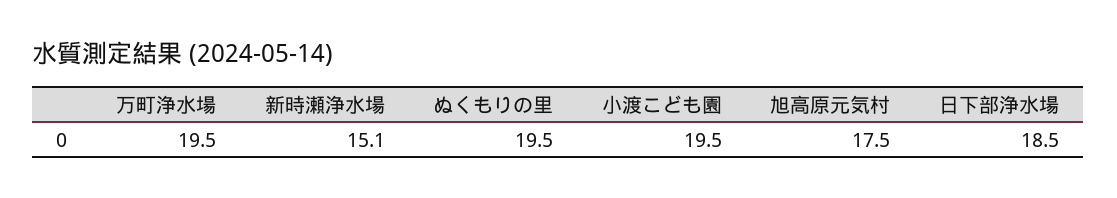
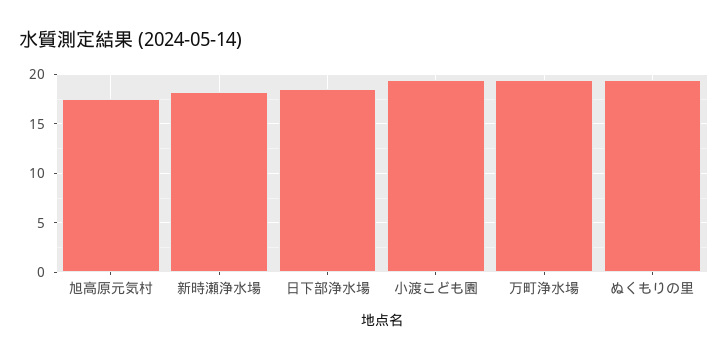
  {
    "万町浄水場": 19.5,
-   "新時瀬浄水場": 15.1,
+   "新時瀬浄水場": 18,
    "ぬくもりの里": 19.5,
    "小渡こども園": 19.5,
    "旭高原元気村": 17.5,
    "日下部浄水場": 18.5
  }

